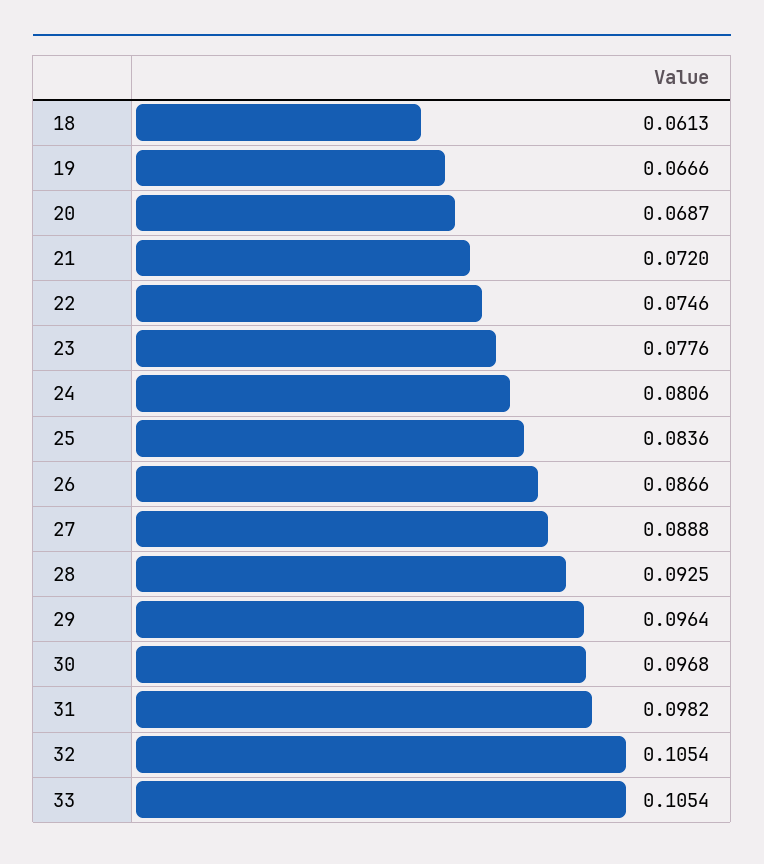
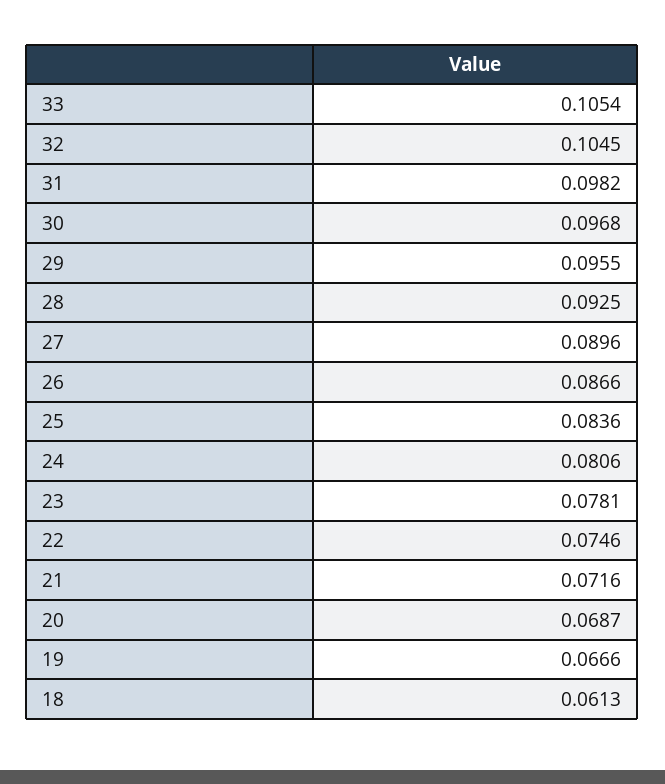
  {
    "18": 0.0613,
    "19": 0.0666,
    "20": 0.0687,
-   "21": 0.072,
+   "21": 0.0716,
    "22": 0.0746,
-   "23": 0.0776,
+   "23": 0.0781,
    "24": 0.0806,
    "25": 0.0836,
    "26": 0.0866,
-   "27": 0.0888,
+   "27": 0.0896,
    "28": 0.0925,
-   "29": 0.0964,
+   "29": 0.0955,
    "30": 0.0968,
    "31": 0.0982,
-   "32": 0.1054,
+   "32": 0.1045,
    "33": 0.1054
  }

